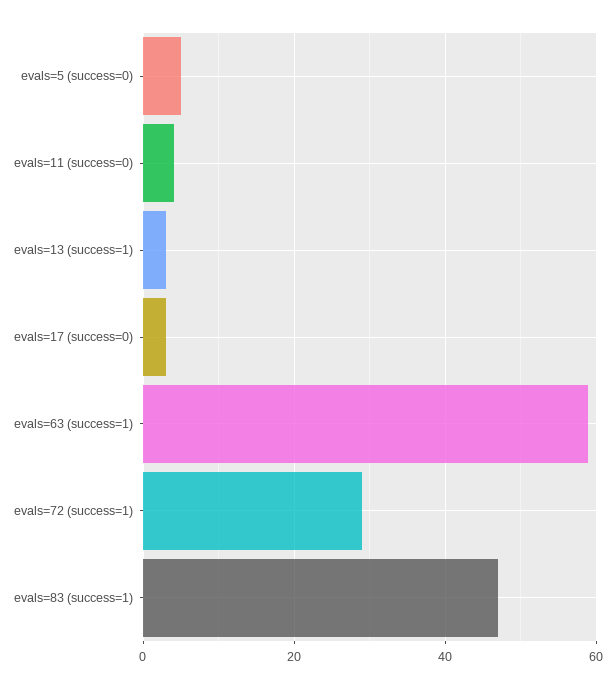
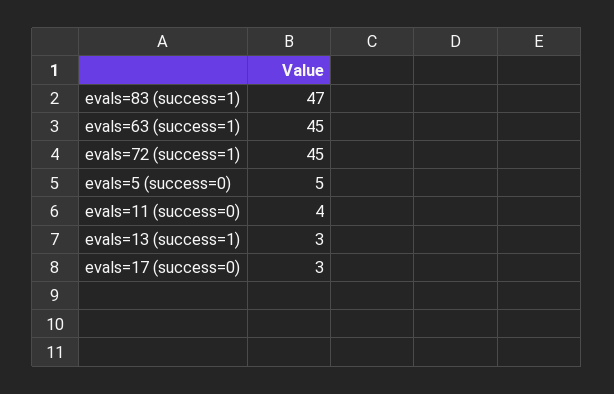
  {
    "evals=5 (success=0)": 5,
    "evals=11 (success=0)": 4,
    "evals=13 (success=1)": 3,
    "evals=17 (success=0)": 3,
-   "evals=63 (success=1)": 60,
+   "evals=63 (success=1)": 45,
-   "evals=72 (success=1)": 30,
+   "evals=72 (success=1)": 45,
    "evals=83 (success=1)": 47
  }

